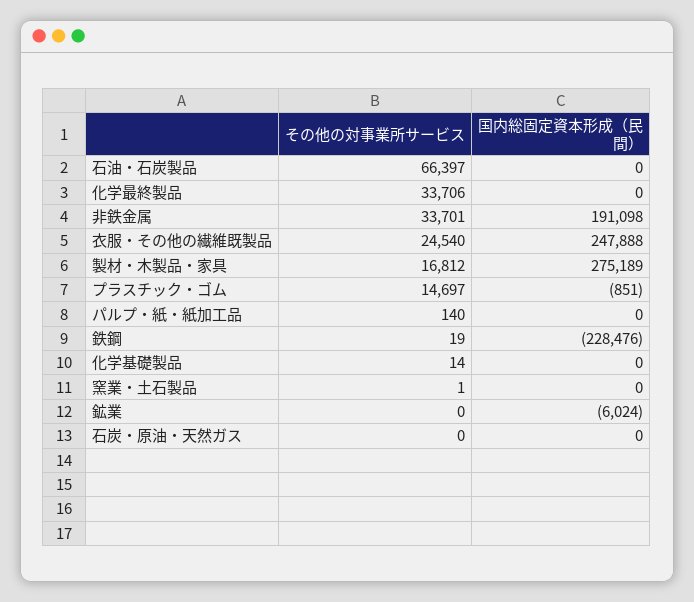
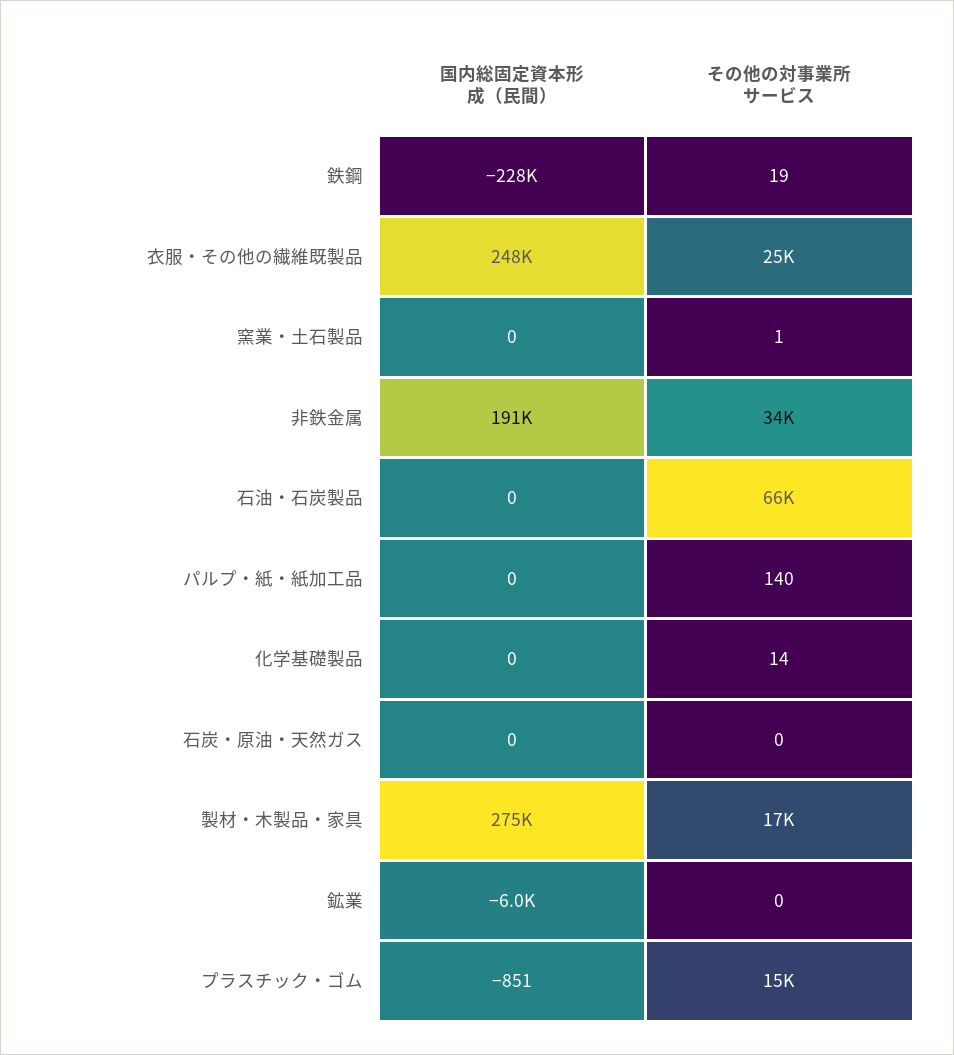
  {
    "その他の対事業所サービス": {
      "石油・石炭製品": 66397,
-     "化学最終製品": 33706,
      "非鉄金属": 33701,
      "衣服・その他の繊維既製品": 24540,
      "製材・木製品・家具": 16812,
      "プラスチック・ゴム": 14697,
      "パルプ・紙・紙加工品": 140,
      "鉄鋼": 19,
      "化学基礎製品": 14,
      "窯業・土石製品": 1,
      "鉱業": 0,
      "石炭・原油・天然ガス": 0
    },
    "国内総固定資本形成（民間）": {
      "石油・石炭製品": 0,
-     "化学最終製品": 0,
      "非鉄金属": 191098,
      "衣服・その他の繊維既製品": 247888,
      "製材・木製品・家具": 275189,
      "プラスチック・ゴム": -851,
      "パルプ・紙・紙加工品": 0,
      "鉄鋼": -228476,
      "化学基礎製品": 0,
      "窯業・土石製品": 0,
      "鉱業": -6024,
      "石炭・原油・天然ガス": 0
    }
  }

